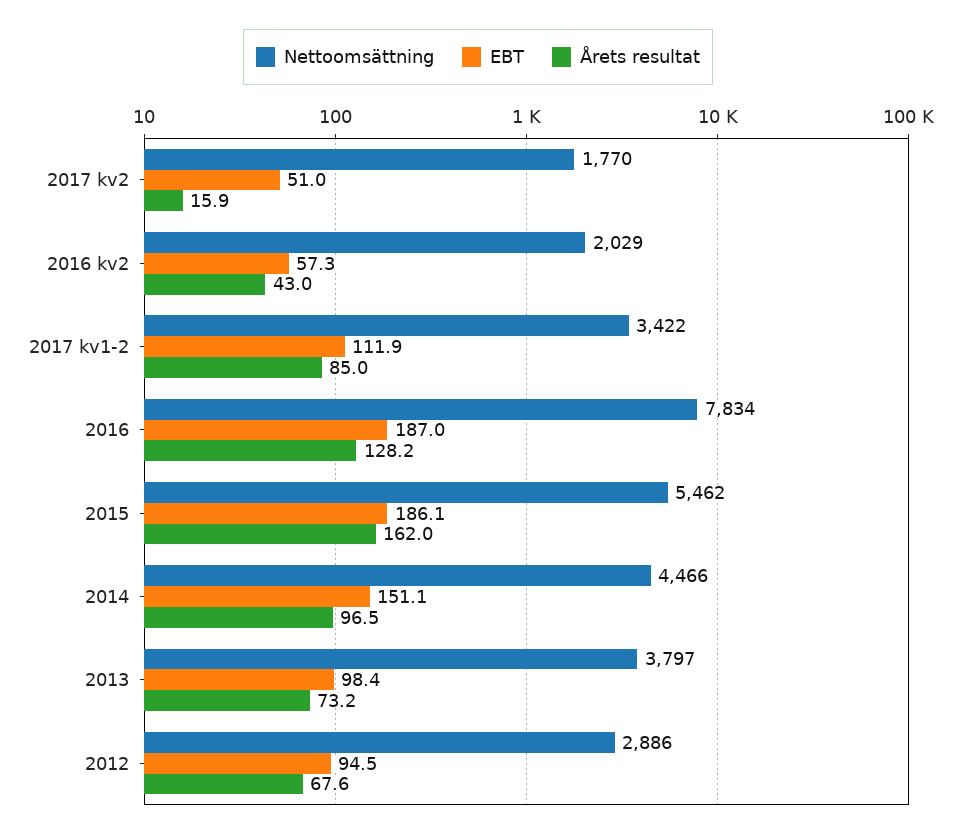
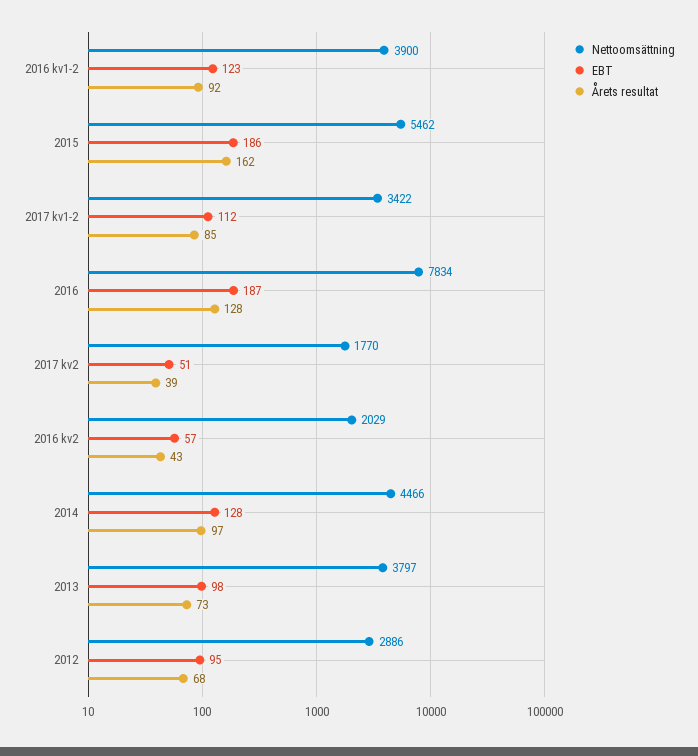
  {
    "Nettoomsättning": {
      "2017 kv2": 1770,
      "2016 kv2": 2029,
      "2017 kv1-2": 3422,
      "2016": 7834,
      "2015": 5462,
      "2014": 4466,
      "2013": 3797,
-     "2012": 2886
+     "2012": 2886,
+     "2016 kv1-2": 3900
    },
    "EBT": {
      "2017 kv2": 51,
      "2016 kv2": 57.3,
      "2017 kv1-2": 111.9,
      "2016": 187,
      "2015": 186.1,
-     "2014": 151.1,
+     "2014": 128,
      "2013": 98.4,
-     "2012": 94.5
+     "2012": 94.5,
+     "2016 kv1-2": 123
    },
    "Årets resultat": {
-     "2017 kv2": 15.9,
+     "2017 kv2": 39,
      "2016 kv2": 43,
      "2017 kv1-2": 85,
      "2016": 128.2,
      "2015": 162,
      "2014": 96.5,
      "2013": 73.2,
-     "2012": 67.6
+     "2012": 67.6,
+     "2016 kv1-2": 92
    }
  }

